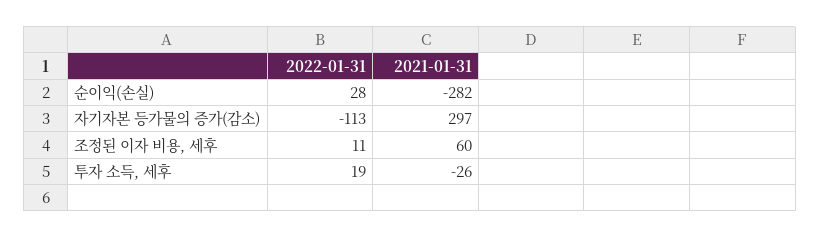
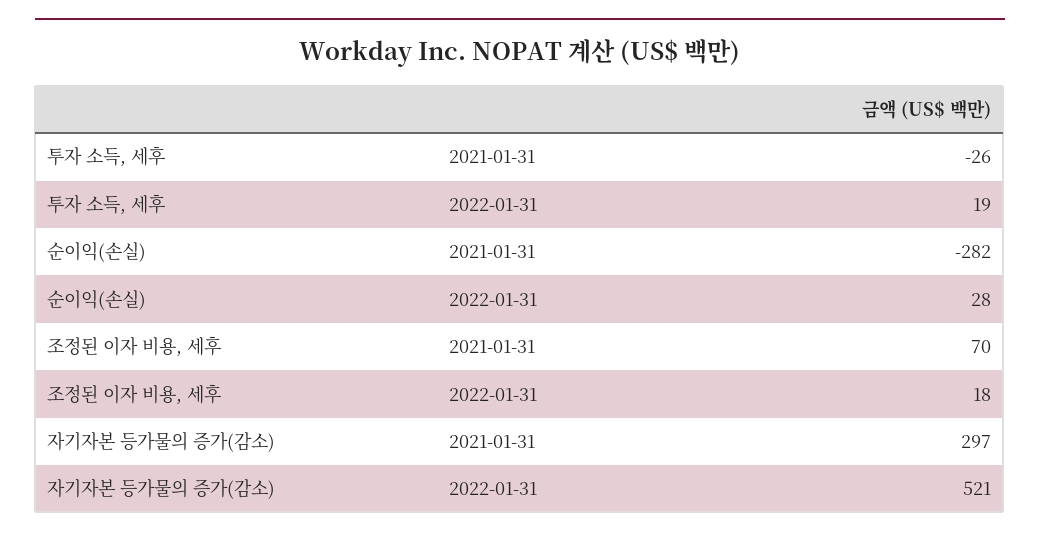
  {
    "2022-01-31": {
      "순이익(손실)": 28,
-     "자기자본 등가물의 증가(감소)": -113,
+     "자기자본 등가물의 증가(감소)": 521,
-     "조정된 이자 비용, 세후": 11,
+     "조정된 이자 비용, 세후": 18,
      "투자 소득, 세후": 19
    },
    "2021-01-31": {
      "순이익(손실)": -282,
      "자기자본 등가물의 증가(감소)": 297,
-     "조정된 이자 비용, 세후": 60,
+     "조정된 이자 비용, 세후": 70,
      "투자 소득, 세후": -26
    }
  }

